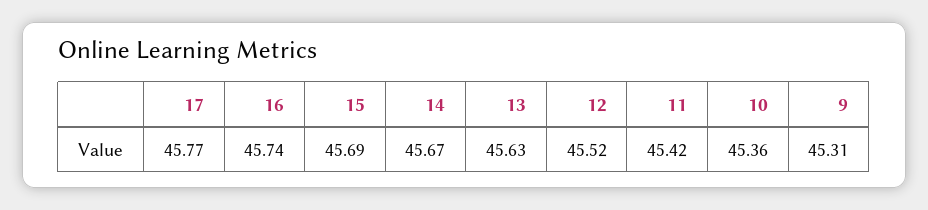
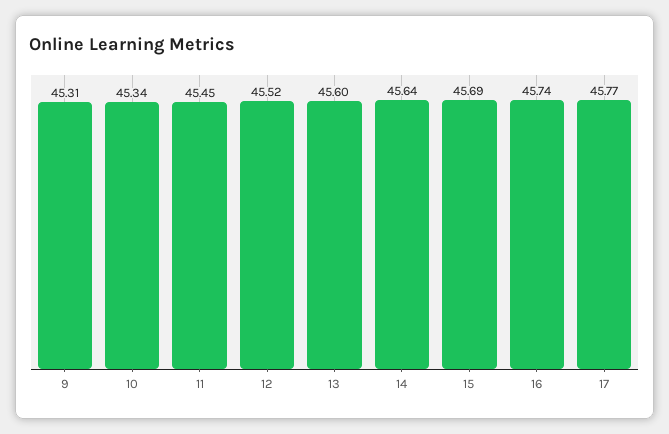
  {
    "17": 45.77,
    "16": 45.74,
    "15": 45.69,
-   "14": 45.67,
+   "14": 45.64,
-   "13": 45.63,
+   "13": 45.6,
    "12": 45.52,
-   "11": 45.42,
+   "11": 45.45,
-   "10": 45.36,
+   "10": 45.34,
    "9": 45.31
  }

